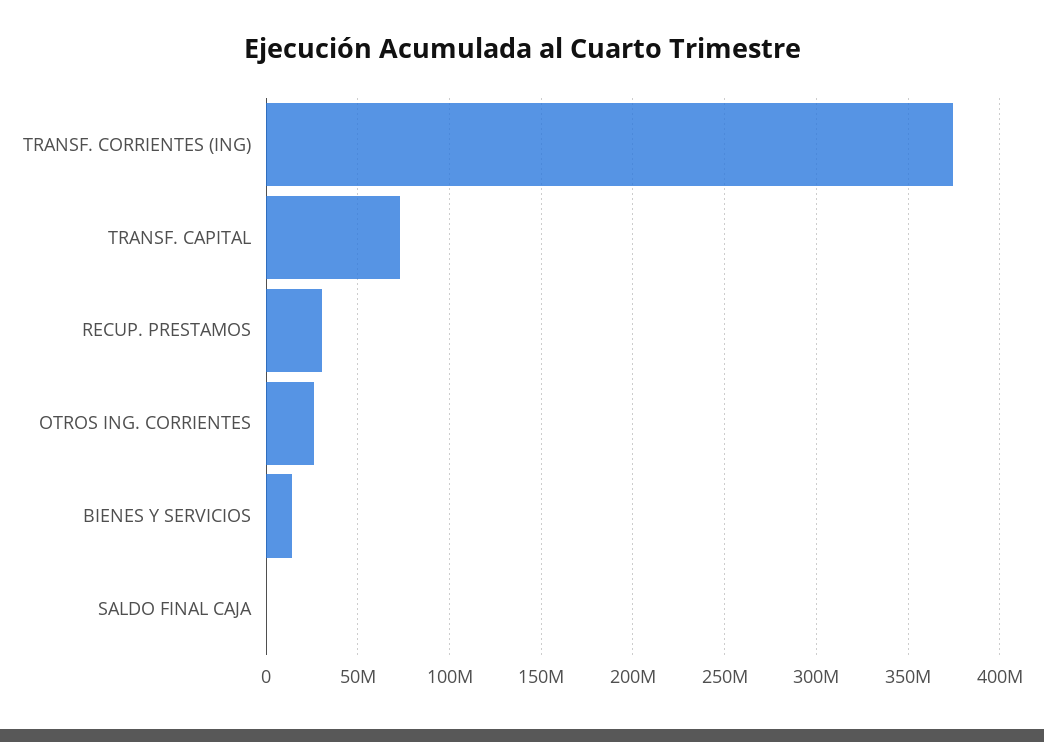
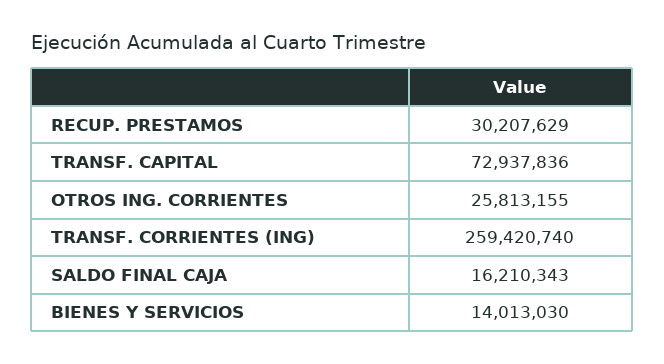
  {
-   "TRANSF. CORRIENTES (ING)": 375000000,
+   "TRANSF. CORRIENTES (ING)": 259420740,
    "TRANSF. CAPITAL": 72937836,
    "RECUP. PRESTAMOS": 30207629,
    "OTROS ING. CORRIENTES": 25813155,
    "BIENES Y SERVICIOS": 14013030,
-   "SALDO FINAL CAJA": 0
+   "SALDO FINAL CAJA": 16210343
  }

